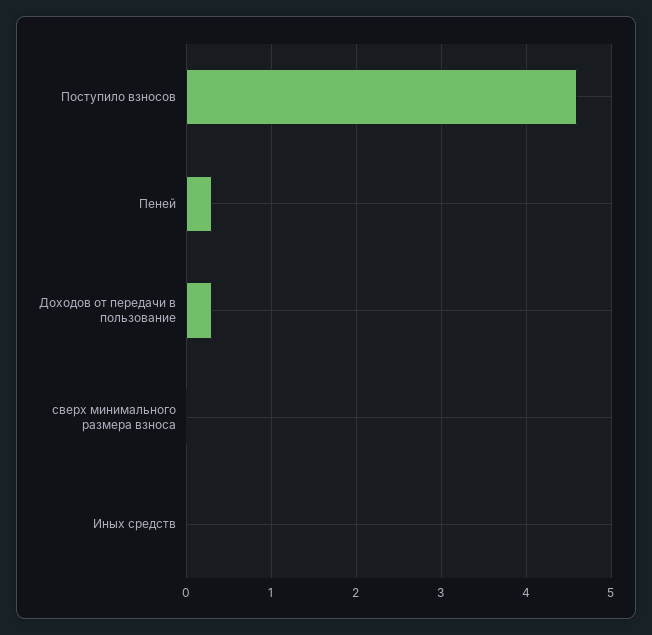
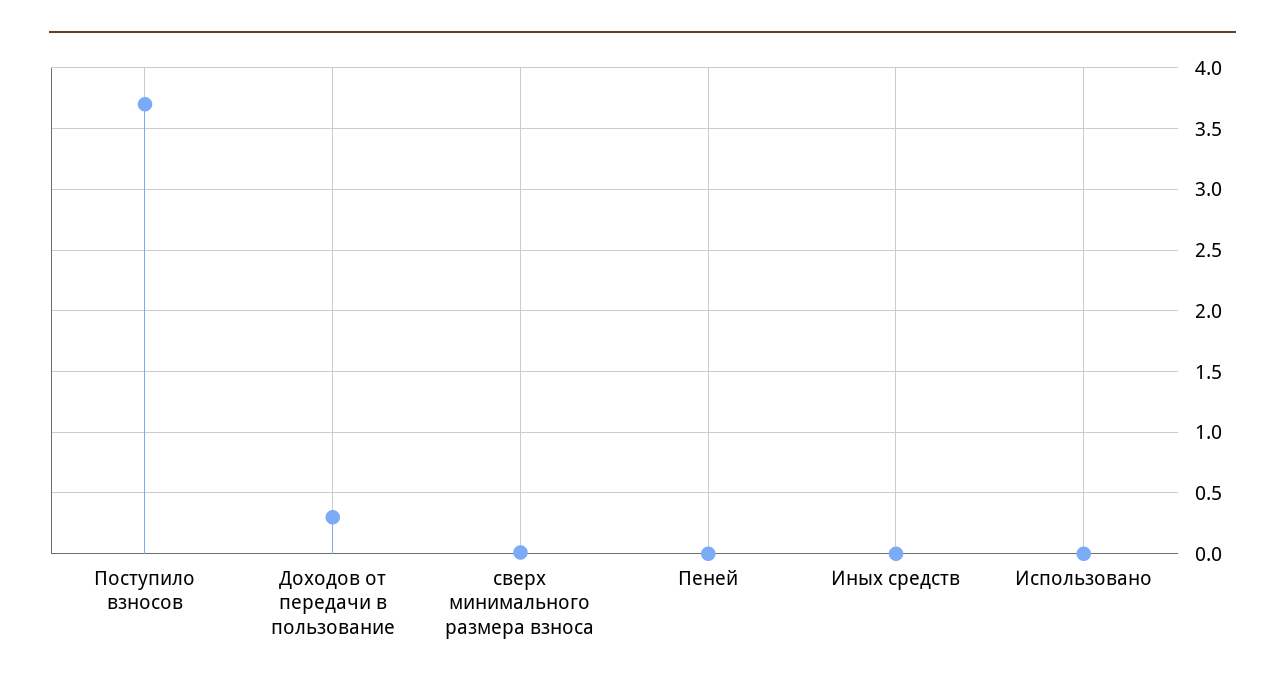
  {
-   "Поступило взносов": 4.6,
+   "Поступило взносов": 3.7,
-   "Пеней": 0.3,
+   "Пеней": 0,
    "Доходов от передачи в пользование": 0.3,
    "сверх минимального размера взноса": 0,
-   "Иных средств": 0
+   "Иных средств": 0,
+   "Использовано": 0
  }

